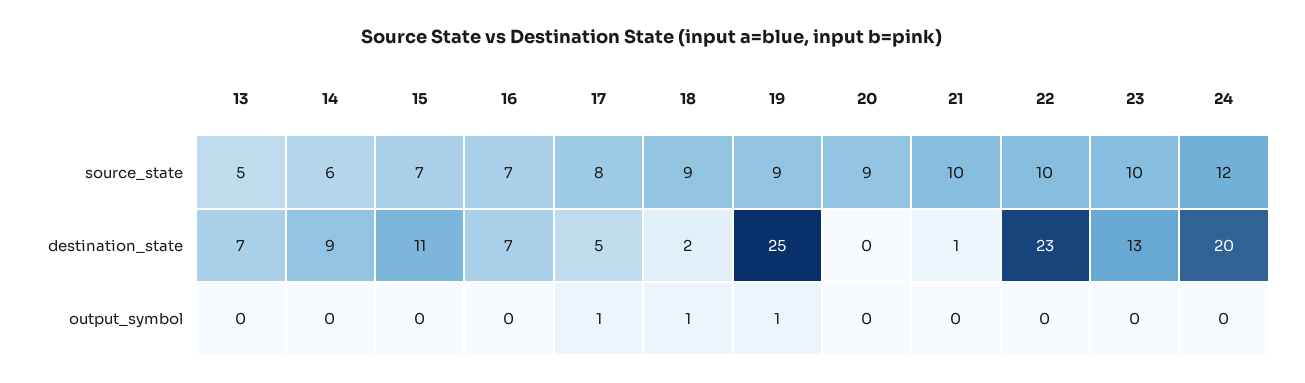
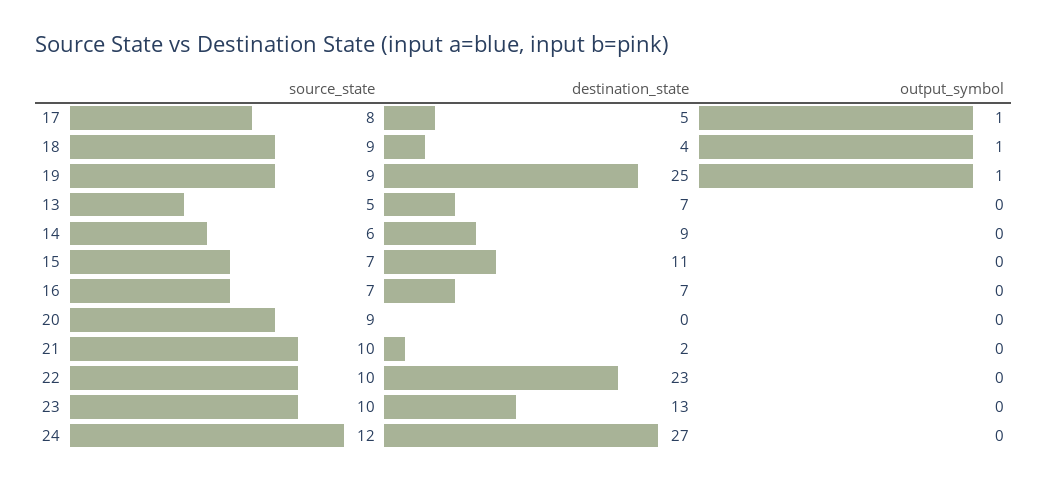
  {
    "13": {
      "source_state": 5,
      "destination_state": 7,
      "output_symbol": 0
    },
    "14": {
      "source_state": 6,
      "destination_state": 9,
      "output_symbol": 0
    },
    "15": {
      "source_state": 7,
      "destination_state": 11,
      "output_symbol": 0
    },
    "16": {
      "source_state": 7,
      "destination_state": 7,
      "output_symbol": 0
    },
    "17": {
      "source_state": 8,
      "destination_state": 5,
      "output_symbol": 1
    },
    "18": {
      "source_state": 9,
-     "destination_state": 2,
+     "destination_state": 4,
      "output_symbol": 1
    },
    "19": {
      "source_state": 9,
      "destination_state": 25,
      "output_symbol": 1
    },
    "20": {
      "source_state": 9,
      "destination_state": 0,
      "output_symbol": 0
    },
    "21": {
      "source_state": 10,
-     "destination_state": 1,
+     "destination_state": 2,
      "output_symbol": 0
    },
    "22": {
      "source_state": 10,
      "destination_state": 23,
      "output_symbol": 0
    },
    "23": {
      "source_state": 10,
      "destination_state": 13,
      "output_symbol": 0
    },
    "24": {
      "source_state": 12,
-     "destination_state": 20,
+     "destination_state": 27,
      "output_symbol": 0
    }
  }

